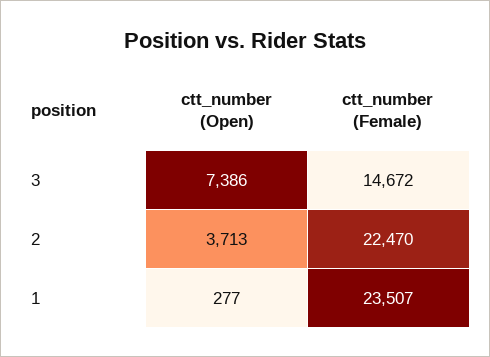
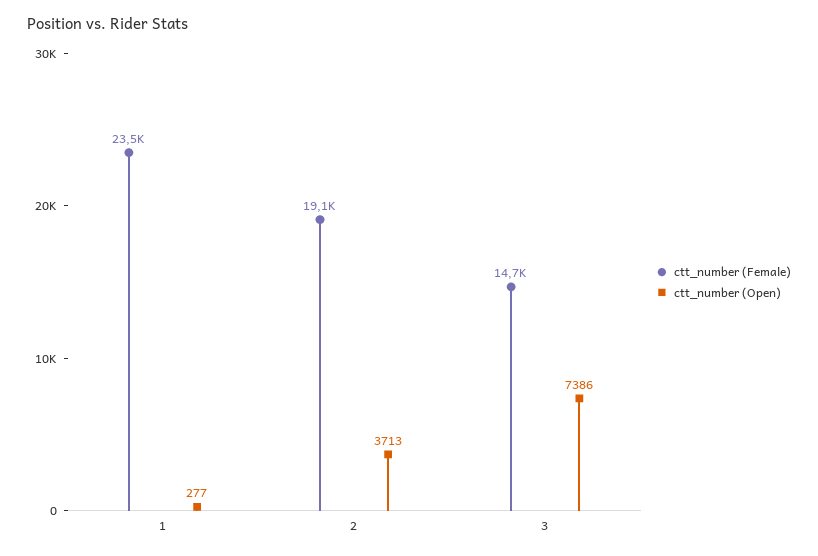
  {
    "ctt_number (Open)": {
      "3": 7386,
      "2": 3713,
      "1": 277
    },
    "ctt_number (Female)": {
      "3": 14672,
-     "2": 22470,
+     "2": 19100,
      "1": 23507
    }
  }

